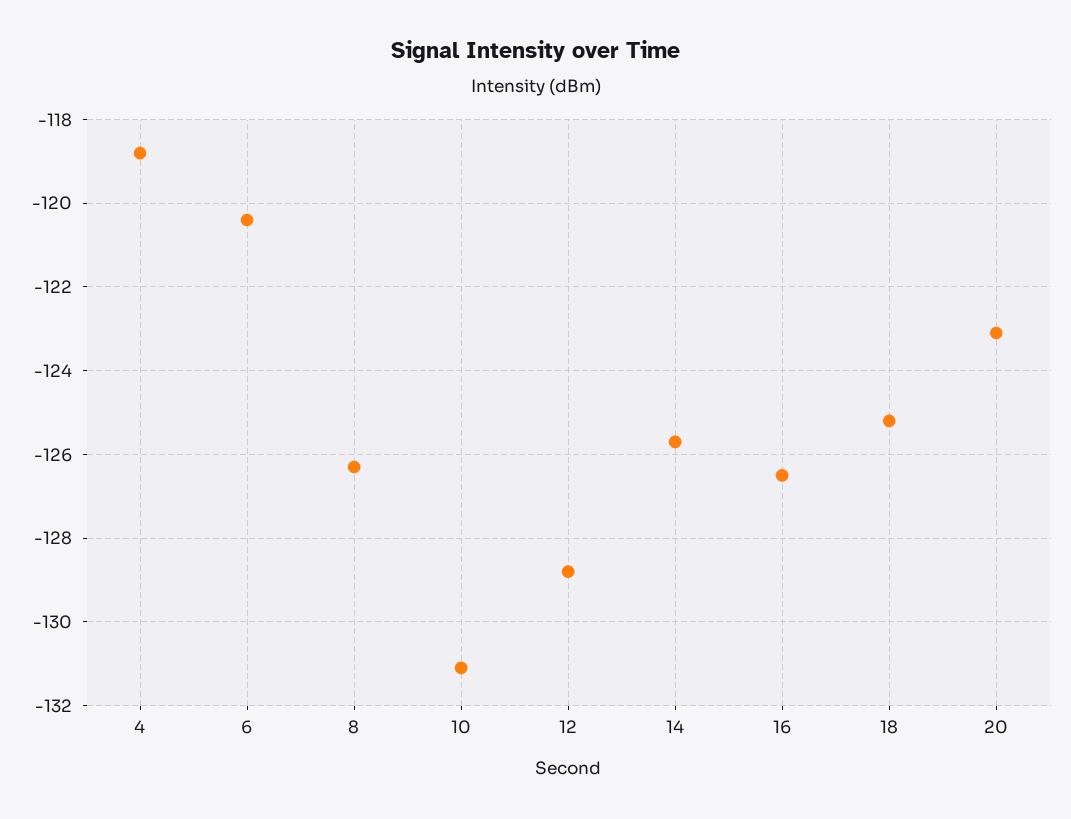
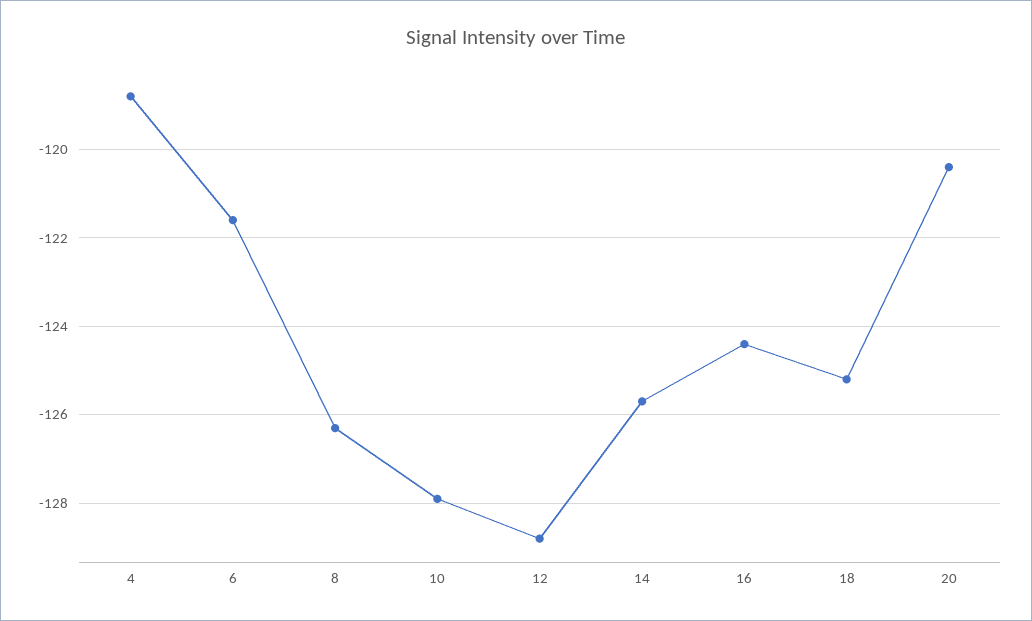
  {
    "4": -119,
-   "6": -120.5,
+   "6": -121.5,
    "8": -126.5,
-   "10": -131,
+   "10": -128,
    "12": -129,
    "14": -125.5,
-   "16": -126.5,
+   "16": -124.5,
    "18": -125,
-   "20": -123
+   "20": -120.5
  }

